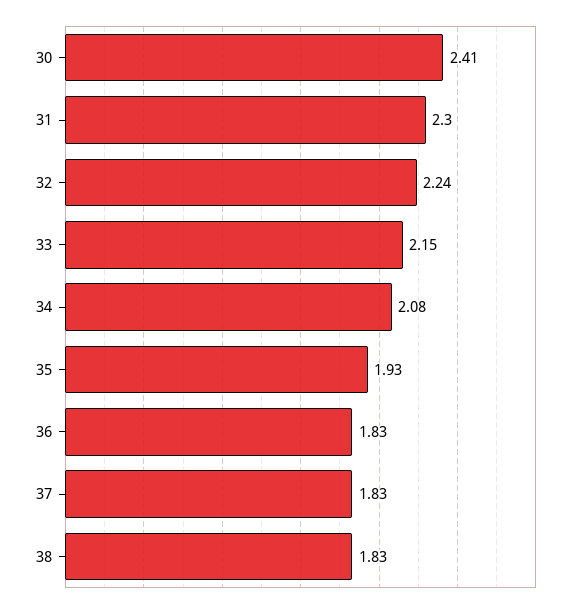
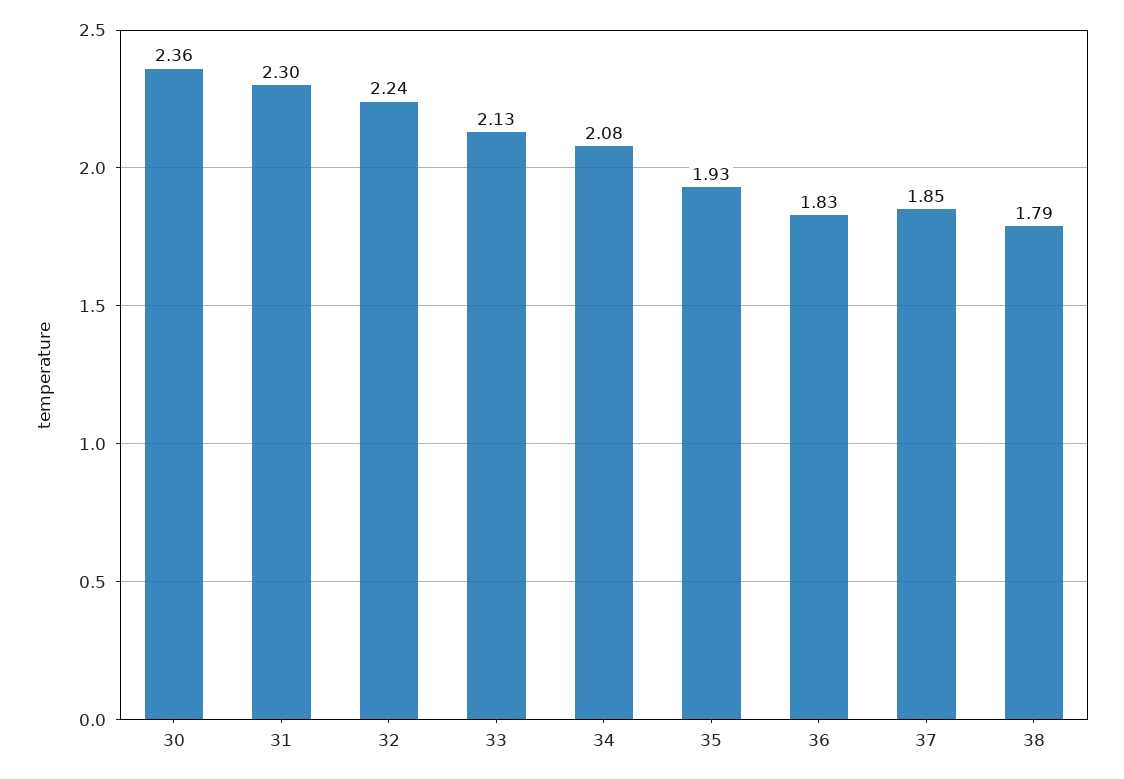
  {
-   "30": 2.41,
+   "30": 2.36,
    "31": 2.3,
    "32": 2.24,
-   "33": 2.15,
+   "33": 2.13,
    "34": 2.08,
    "35": 1.93,
    "36": 1.83,
-   "37": 1.83,
+   "37": 1.85,
-   "38": 1.83
+   "38": 1.79
  }

